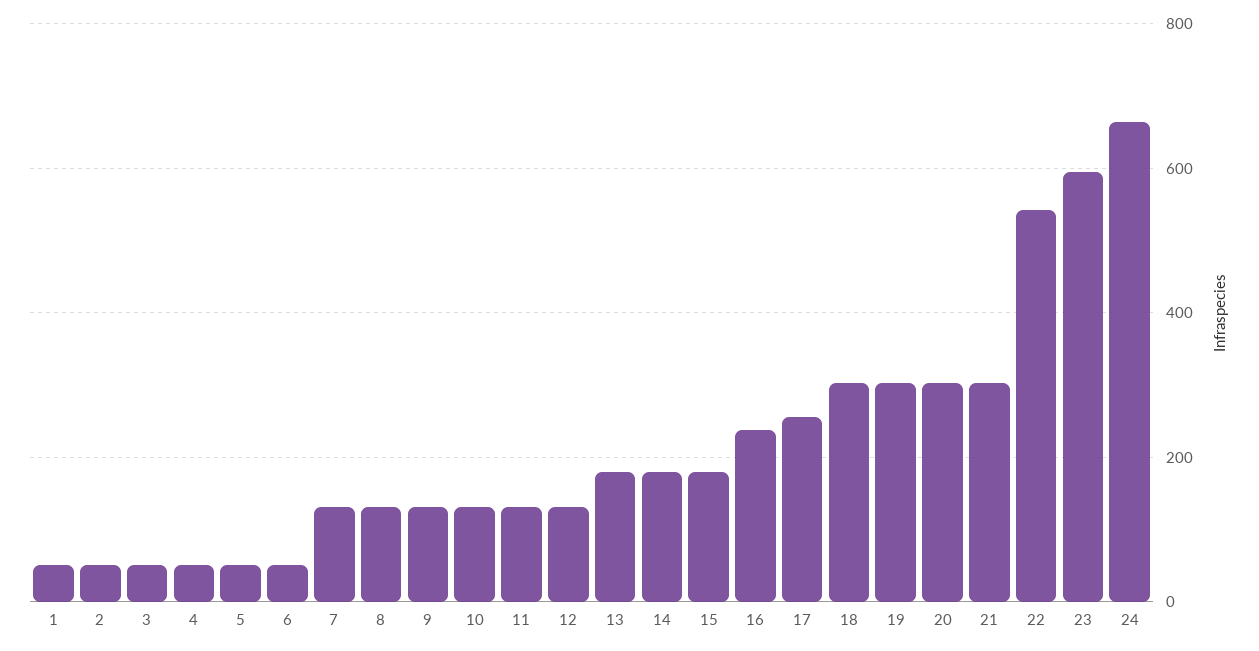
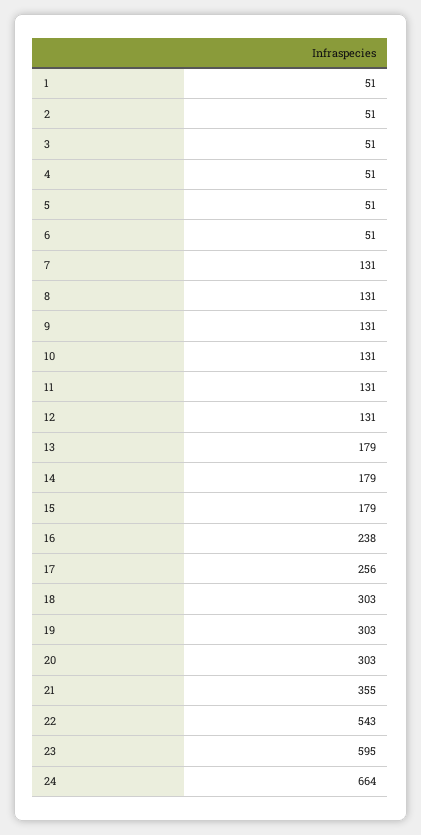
  {
    "1": 51,
    "2": 51,
    "3": 51,
    "4": 51,
    "5": 51,
    "6": 51,
    "7": 131,
    "8": 131,
    "9": 131,
    "10": 131,
    "11": 131,
    "12": 131,
    "13": 179,
    "14": 179,
    "15": 179,
    "16": 238,
    "17": 256,
    "18": 303,
    "19": 303,
    "20": 303,
-   "21": 300,
+   "21": 355,
    "22": 543,
    "23": 595,
    "24": 664
  }

